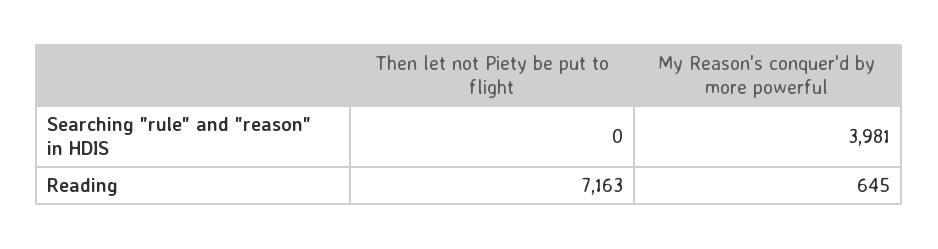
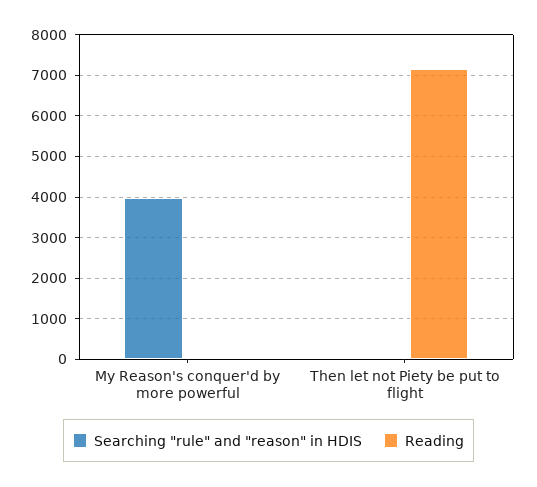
  {
    "Searching \"rule\" and \"reason\" in HDIS": {
      "Then let not Piety be put to flight": 0,
      "My Reason's conquer'd by more powerful": 3981
    },
    "Reading": {
      "Then let not Piety be put to flight": 7163,
-     "My Reason's conquer'd by more powerful": 645
+     "My Reason's conquer'd by more powerful": 0
    }
  }

